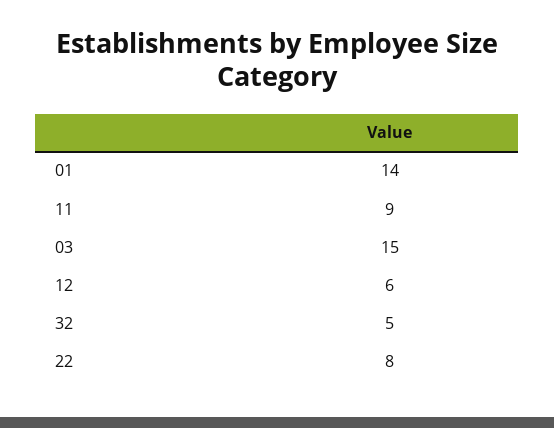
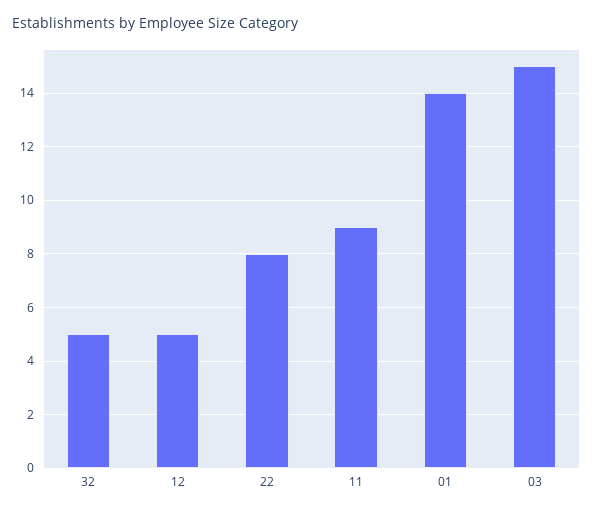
  {
    "01": 14,
    "11": 9,
    "03": 15,
-   "12": 6,
+   "12": 5,
    "32": 5,
    "22": 8
  }

